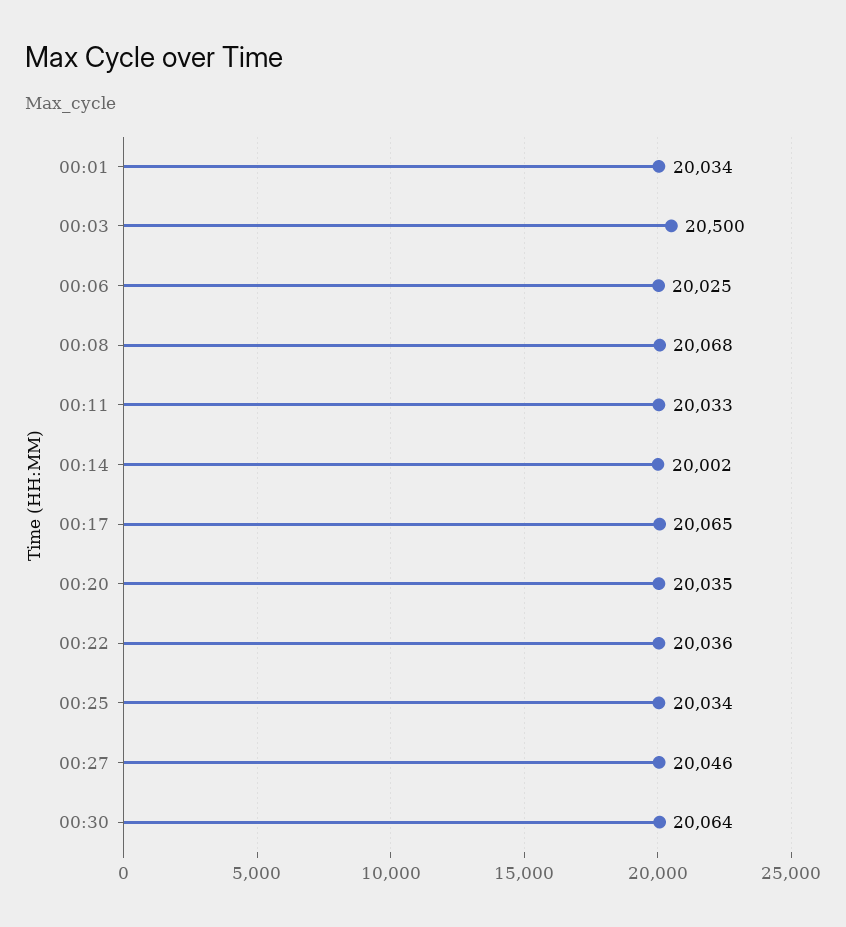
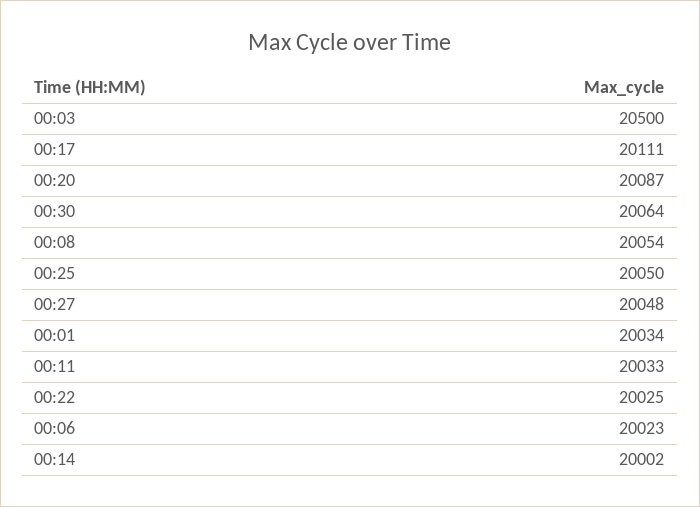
  {
    "00:01": 20034,
    "00:03": 20500,
-   "00:06": 20025,
+   "00:06": 20023,
-   "00:08": 20068,
+   "00:08": 20054,
    "00:11": 20033,
    "00:14": 20002,
-   "00:17": 20065,
+   "00:17": 20111,
-   "00:20": 20035,
+   "00:20": 20087,
-   "00:22": 20036,
+   "00:22": 20025,
-   "00:25": 20034,
+   "00:25": 20050,
-   "00:27": 20046,
+   "00:27": 20048,
    "00:30": 20064
  }

